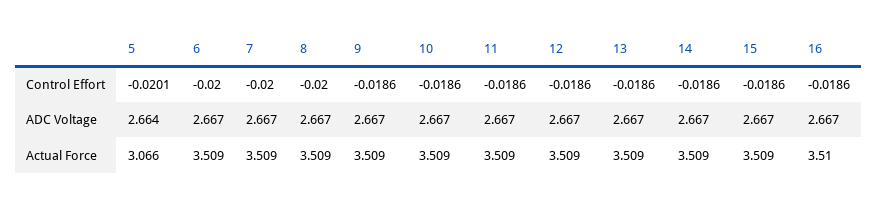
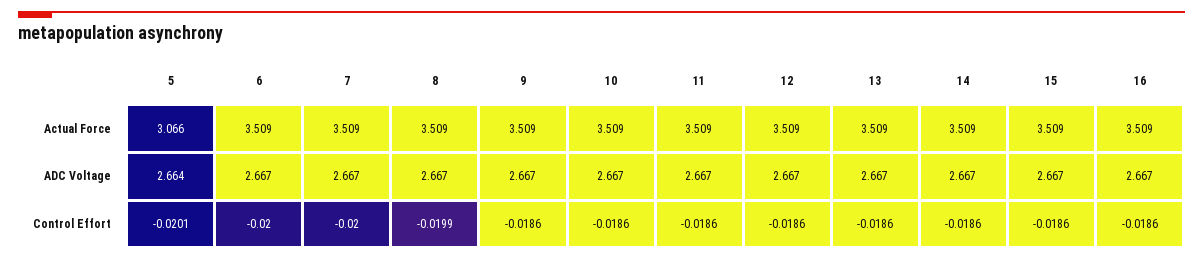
  {
    "5": {
      "Control Effort": -0.0201,
      "ADC Voltage": 2.664,
      "Actual Force": 3.066
    },
    "6": {
      "Control Effort": -0.02,
      "ADC Voltage": 2.667,
      "Actual Force": 3.509
    },
    "7": {
      "Control Effort": -0.02,
      "ADC Voltage": 2.667,
      "Actual Force": 3.509
    },
    "8": {
-     "Control Effort": -0.02,
+     "Control Effort": -0.0199,
      "ADC Voltage": 2.667,
      "Actual Force": 3.509
    },
    "9": {
      "Control Effort": -0.0186,
      "ADC Voltage": 2.667,
      "Actual Force": 3.509
    },
    "10": {
      "Control Effort": -0.0186,
      "ADC Voltage": 2.667,
      "Actual Force": 3.509
    },
    "11": {
      "Control Effort": -0.0186,
      "ADC Voltage": 2.667,
      "Actual Force": 3.509
    },
    "12": {
      "Control Effort": -0.0186,
      "ADC Voltage": 2.667,
      "Actual Force": 3.509
    },
    "13": {
      "Control Effort": -0.0186,
      "ADC Voltage": 2.667,
      "Actual Force": 3.509
    },
    "14": {
      "Control Effort": -0.0186,
      "ADC Voltage": 2.667,
      "Actual Force": 3.509
    },
    "15": {
      "Control Effort": -0.0186,
      "ADC Voltage": 2.667,
      "Actual Force": 3.509
    },
    "16": {
      "Control Effort": -0.0186,
      "ADC Voltage": 2.667,
-     "Actual Force": 3.51
+     "Actual Force": 3.509
    }
  }

